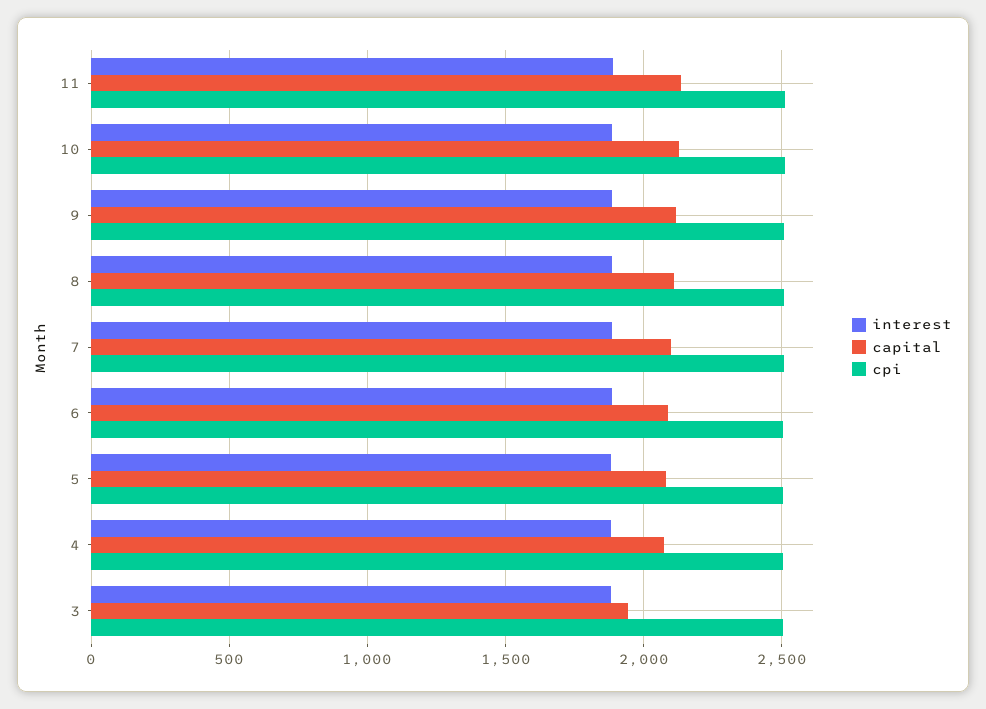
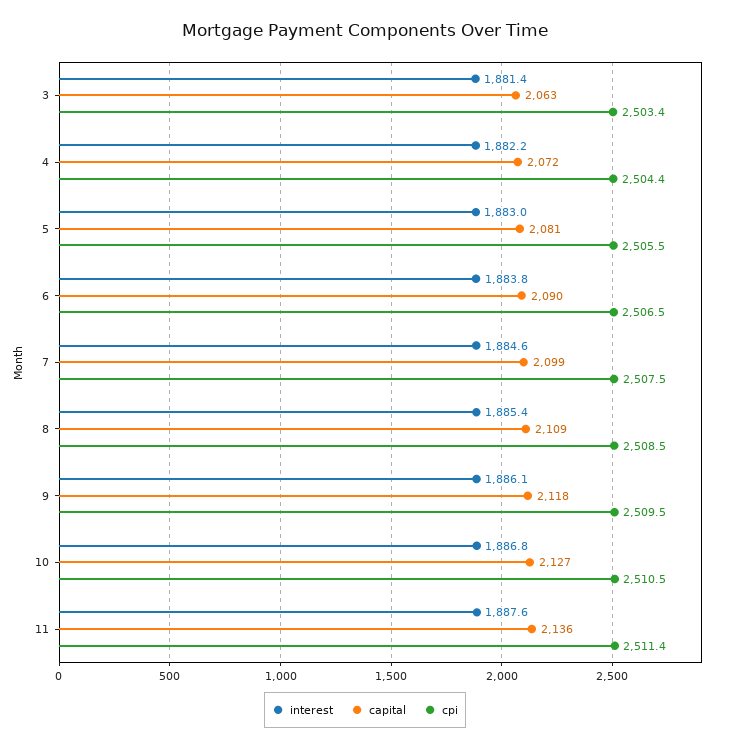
  {
    "interest": {
      "11": 1887.6,
      "10": 1886.8,
      "9": 1886.1,
      "8": 1885.4,
      "7": 1884.6,
      "6": 1883.8,
      "5": 1883,
      "4": 1882.2,
      "3": 1881.4
    },
    "capital": {
      "11": 2136,
      "10": 2127,
      "9": 2118,
      "8": 2109,
      "7": 2099,
      "6": 2090,
      "5": 2081,
      "4": 2072,
-     "3": 1950
+     "3": 2063
    },
    "cpi": {
      "11": 2511.4,
      "10": 2510.5,
      "9": 2509.5,
      "8": 2508.5,
      "7": 2507.5,
      "6": 2506.5,
      "5": 2505.5,
      "4": 2504.4,
      "3": 2503.4
    }
  }

